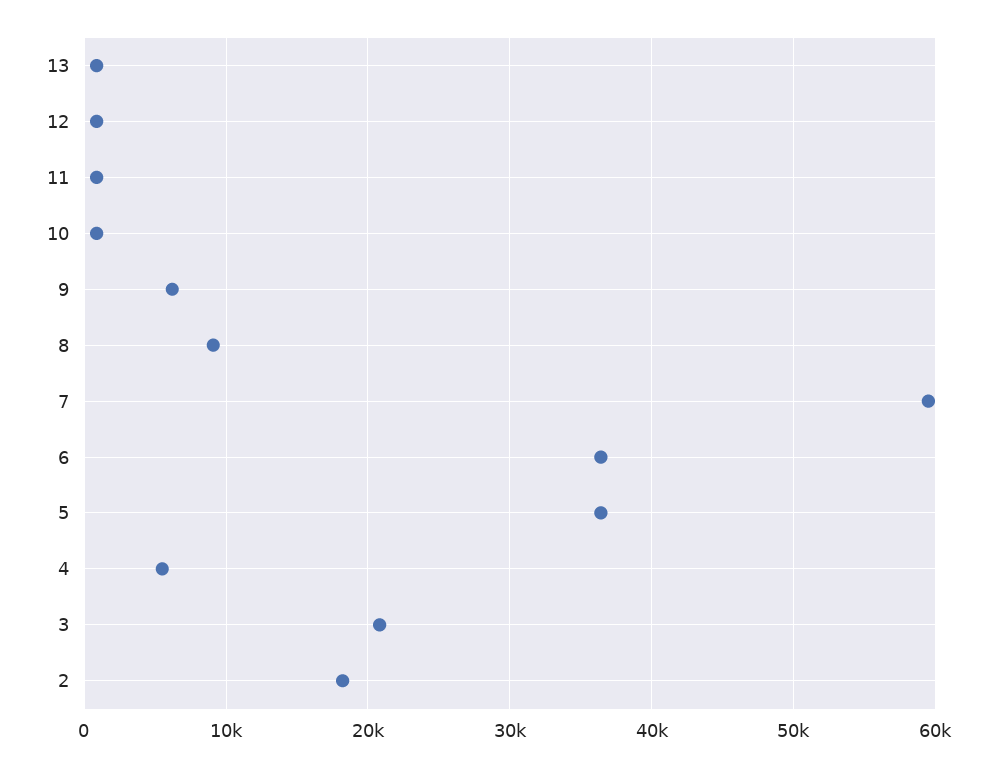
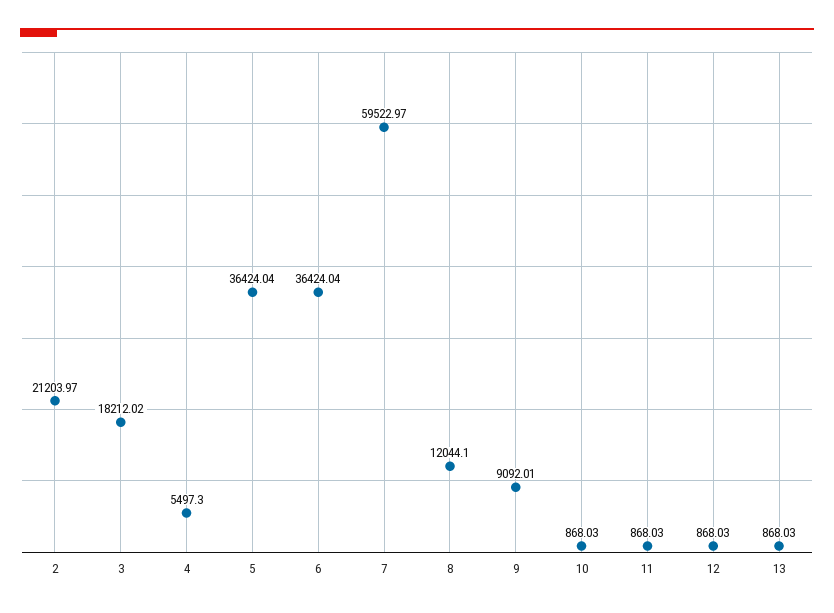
  {
    "13": 868.03,
    "12": 868.03,
    "11": 868.03,
    "10": 868.03,
-   "9": 6000,
+   "9": 9092.01,
-   "8": 9000,
+   "8": 12044.1,
    "7": 59522.97,
    "6": 36424.04,
    "5": 36424.04,
    "4": 5497.3,
-   "3": 21000,
+   "3": 18212.02,
-   "2": 18000
+   "2": 21203.97
  }

